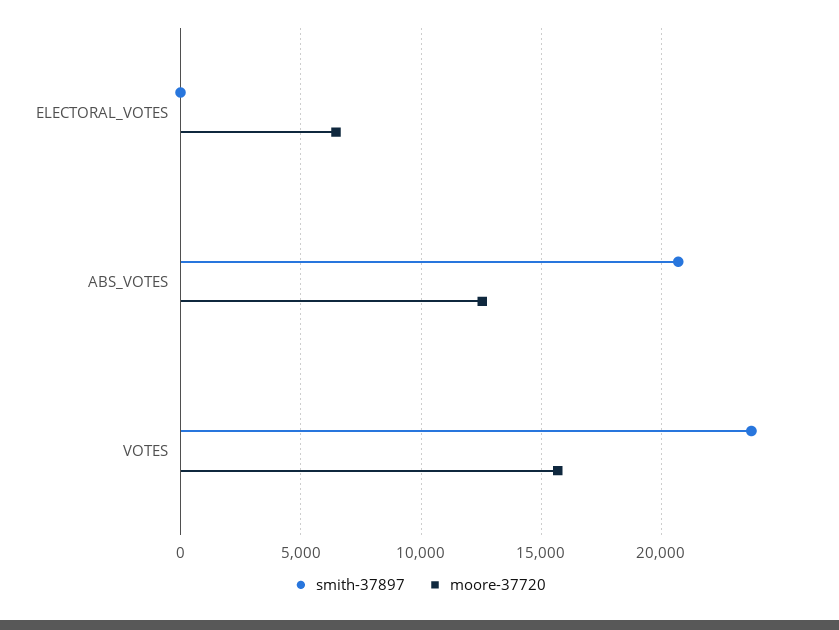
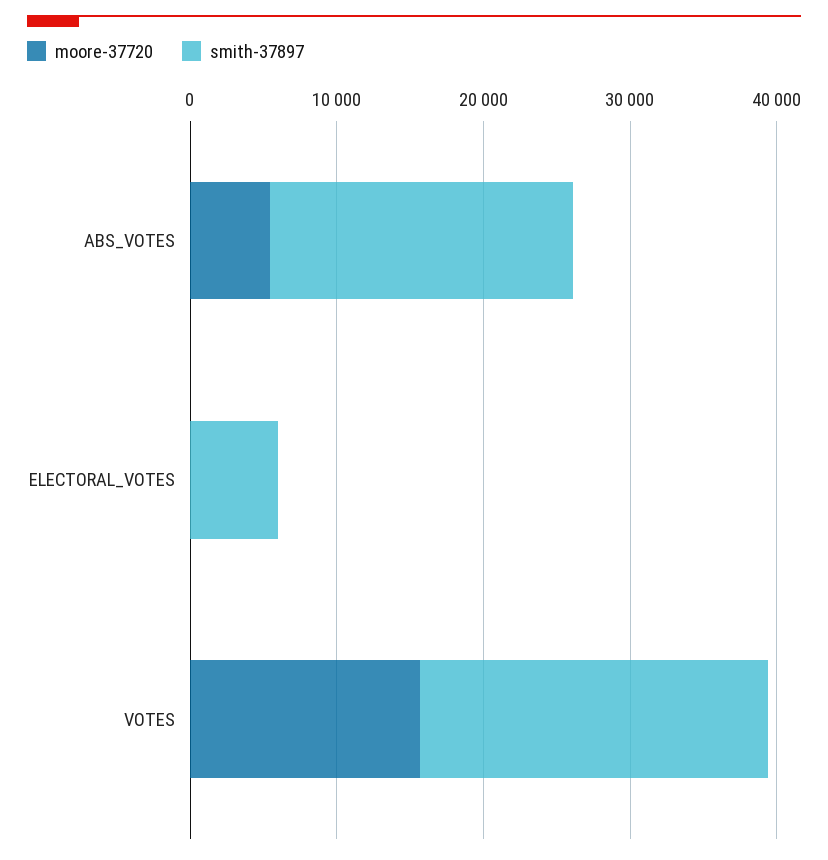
  {
    "smith-37897": {
-     "ELECTORAL_VOTES": 0,
+     "ELECTORAL_VOTES": 6000,
      "ABS_VOTES": 20500,
      "VOTES": 23500
    },
    "moore-37720": {
-     "ELECTORAL_VOTES": 6500,
+     "ELECTORAL_VOTES": 0,
-     "ABS_VOTES": 12500,
+     "ABS_VOTES": 6000,
      "VOTES": 15500
    }
  }

